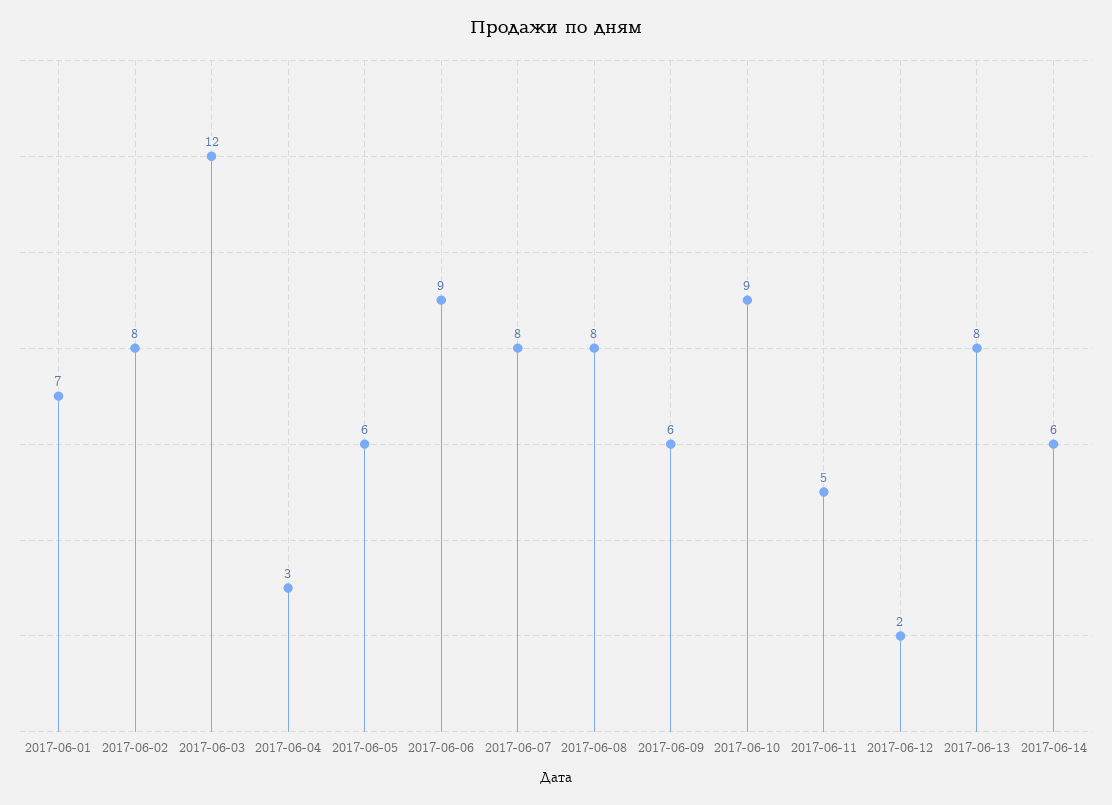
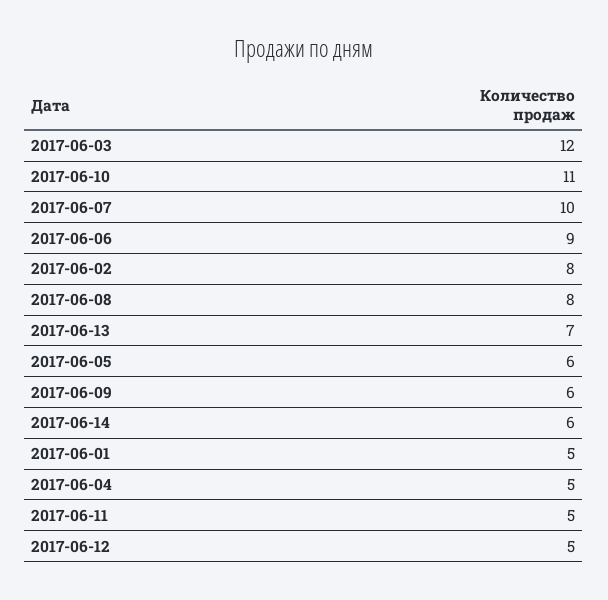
  {
-   "2017-06-01": 7,
+   "2017-06-01": 5,
    "2017-06-02": 8,
    "2017-06-03": 12,
-   "2017-06-04": 3,
+   "2017-06-04": 5,
    "2017-06-05": 6,
    "2017-06-06": 9,
-   "2017-06-07": 8,
+   "2017-06-07": 10,
    "2017-06-08": 8,
    "2017-06-09": 6,
-   "2017-06-10": 9,
+   "2017-06-10": 11,
    "2017-06-11": 5,
-   "2017-06-12": 2,
+   "2017-06-12": 5,
-   "2017-06-13": 8,
+   "2017-06-13": 7,
    "2017-06-14": 6
  }

